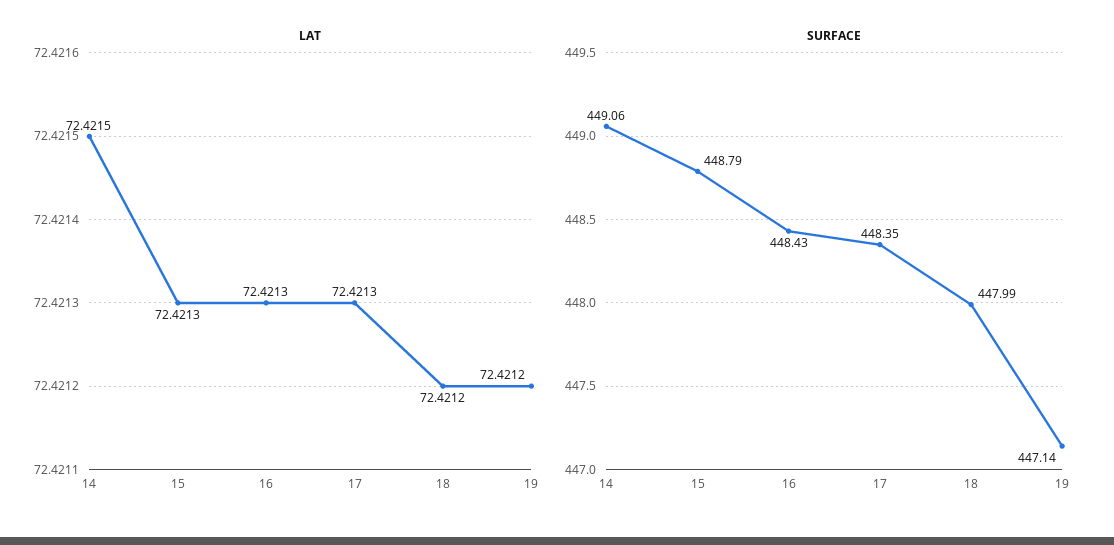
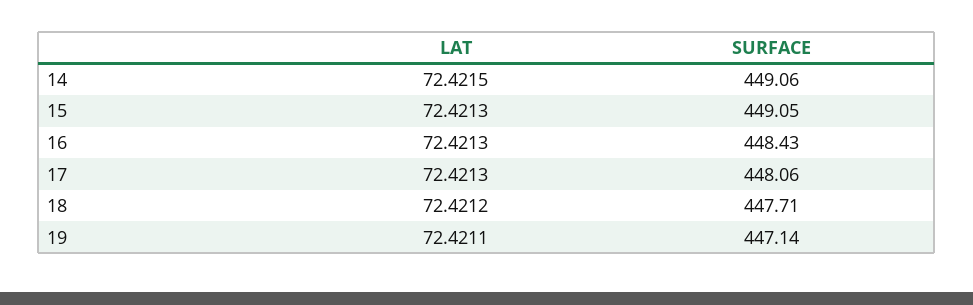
  {
    "LAT": {
      "14": 72.4215,
      "15": 72.4213,
      "16": 72.4213,
      "17": 72.4213,
      "18": 72.4212,
-     "19": 72.4212
+     "19": 72.4211
    },
    "SURFACE": {
      "14": 449.06,
-     "15": 448.79,
+     "15": 449.05,
      "16": 448.43,
-     "17": 448.35,
+     "17": 448.06,
-     "18": 447.99,
+     "18": 447.71,
      "19": 447.14
    }
  }

